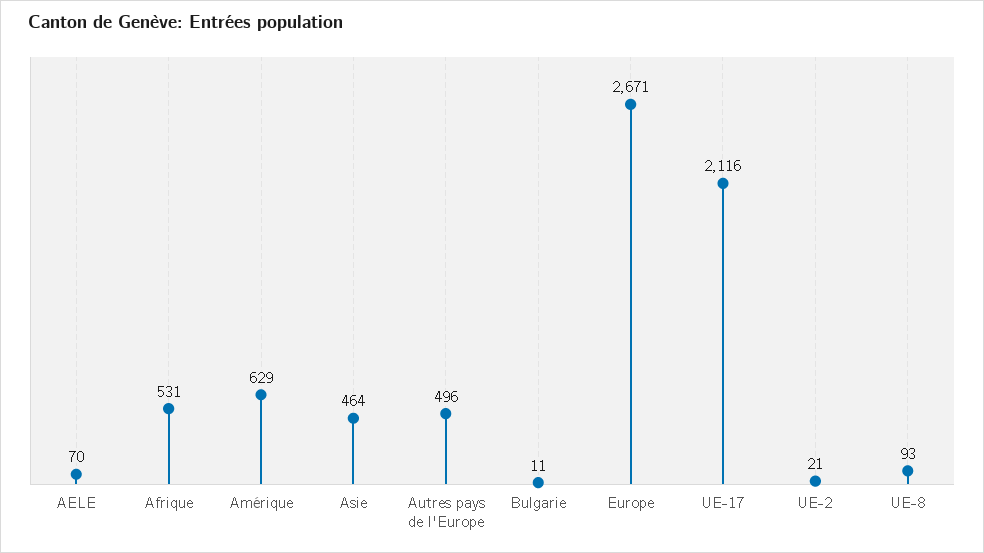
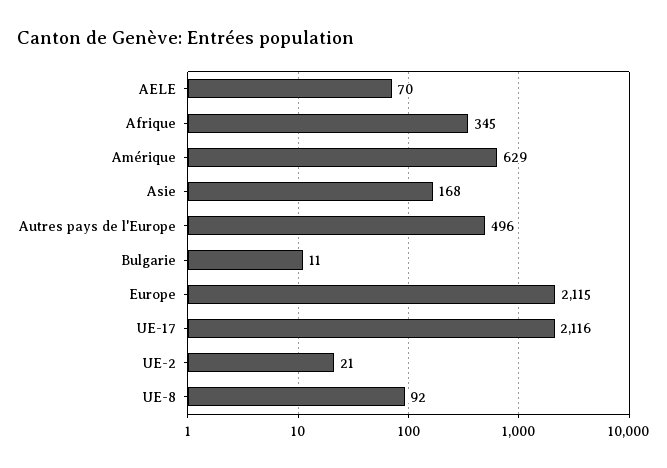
  {
    "AELE": 70,
-   "Afrique": 531,
+   "Afrique": 345,
    "Amérique": 629,
-   "Asie": 464,
+   "Asie": 168,
    "Autres pays de l'Europe": 496,
    "Bulgarie": 11,
-   "Europe": 2671,
+   "Europe": 2115,
    "UE-17": 2116,
    "UE-2": 21,
-   "UE-8": 93
+   "UE-8": 92
  }

